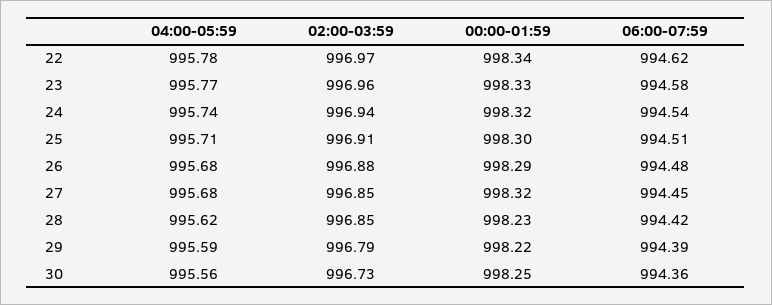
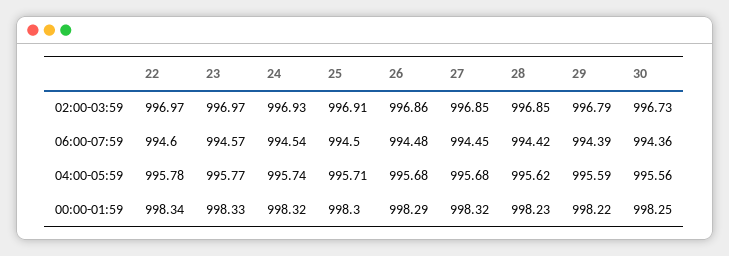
  {
    "04:00-05:59": {
      "22": 995.78,
      "23": 995.77,
      "24": 995.74,
      "25": 995.71,
      "26": 995.68,
      "27": 995.68,
      "28": 995.62,
      "29": 995.59,
      "30": 995.56
    },
    "02:00-03:59": {
      "22": 996.97,
-     "23": 996.96,
+     "23": 996.97,
-     "24": 996.94,
+     "24": 996.93,
      "25": 996.91,
-     "26": 996.88,
+     "26": 996.86,
      "27": 996.85,
      "28": 996.85,
      "29": 996.79,
      "30": 996.73
    },
    "00:00-01:59": {
      "22": 998.34,
      "23": 998.33,
      "24": 998.32,
      "25": 998.3,
      "26": 998.29,
      "27": 998.32,
      "28": 998.23,
      "29": 998.22,
      "30": 998.25
    },
    "06:00-07:59": {
-     "22": 994.62,
+     "22": 994.6,
-     "23": 994.58,
+     "23": 994.57,
      "24": 994.54,
-     "25": 994.51,
+     "25": 994.5,
      "26": 994.48,
      "27": 994.45,
      "28": 994.42,
      "29": 994.39,
      "30": 994.36
    }
  }

